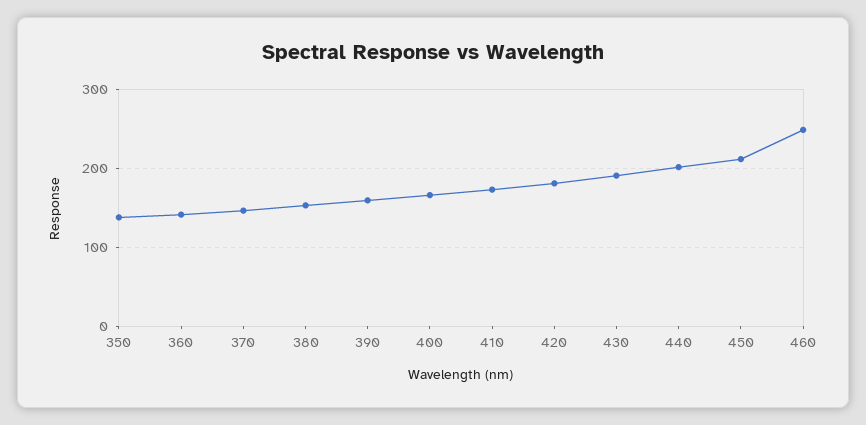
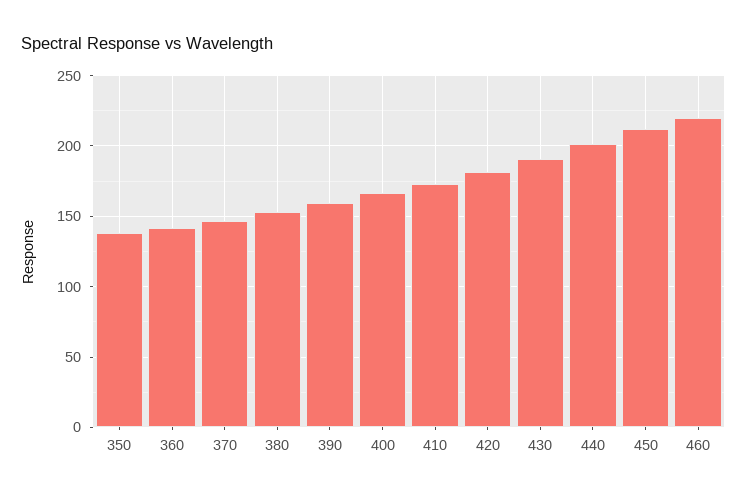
  {
    "350": 140,
    "360": 140,
    "370": 145,
    "380": 155,
    "390": 160,
    "400": 165,
    "410": 175,
    "420": 180,
    "430": 190,
    "440": 200,
    "450": 210,
-   "460": 250
+   "460": 220
  }

